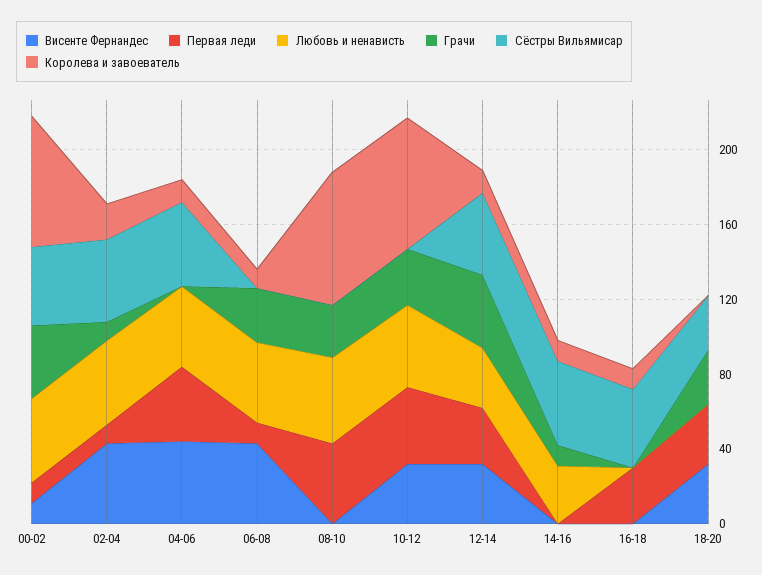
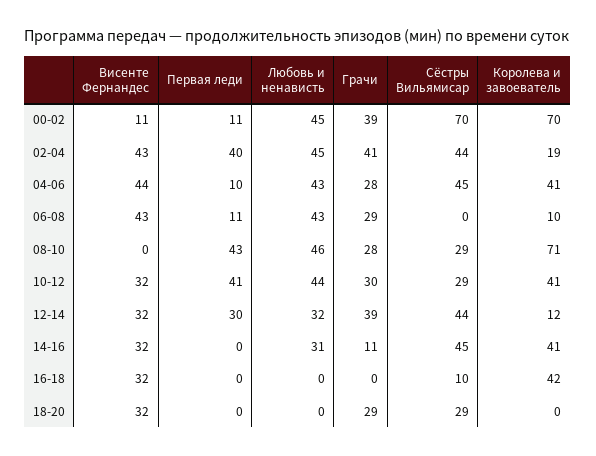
  {
    "Висенте Фернандес": {
      "00-02": 11,
      "02-04": 43,
      "04-06": 44,
      "06-08": 43,
      "08-10": 0,
      "10-12": 32,
      "12-14": 32,
-     "14-16": 0,
+     "14-16": 32,
-     "16-18": 0,
+     "16-18": 32,
      "18-20": 32
    },
    "Первая леди": {
      "00-02": 11,
-     "02-04": 10,
+     "02-04": 40,
-     "04-06": 40,
+     "04-06": 10,
      "06-08": 11,
      "08-10": 43,
      "10-12": 41,
      "12-14": 30,
      "14-16": 0,
-     "16-18": 30,
+     "16-18": 0,
-     "18-20": 30
+     "18-20": 0
    },
    "Любовь и ненависть": {
      "00-02": 45,
      "02-04": 45,
      "04-06": 43,
      "06-08": 43,
      "08-10": 46,
      "10-12": 44,
      "12-14": 32,
      "14-16": 31,
      "16-18": 0,
      "18-20": 0
    },
    "Грачи": {
      "00-02": 39,
-     "02-04": 10,
+     "02-04": 41,
-     "04-06": 0,
+     "04-06": 28,
      "06-08": 29,
      "08-10": 28,
      "10-12": 30,
      "12-14": 39,
      "14-16": 11,
      "16-18": 0,
      "18-20": 29
    },
    "Сёстры Вильямисар": {
-     "00-02": 40,
+     "00-02": 70,
      "02-04": 44,
      "04-06": 45,
      "06-08": 0,
-     "08-10": 0,
+     "08-10": 29,
-     "10-12": 0,
+     "10-12": 29,
      "12-14": 44,
      "14-16": 45,
-     "16-18": 40,
+     "16-18": 10,
      "18-20": 29
    },
    "Королева и завоеватель": {
      "00-02": 70,
      "02-04": 19,
-     "04-06": 10,
+     "04-06": 41,
      "06-08": 10,
      "08-10": 71,
-     "10-12": 70,
+     "10-12": 41,
      "12-14": 12,
-     "14-16": 10,
+     "14-16": 41,
-     "16-18": 10,
+     "16-18": 42,
      "18-20": 0
    }
  }

